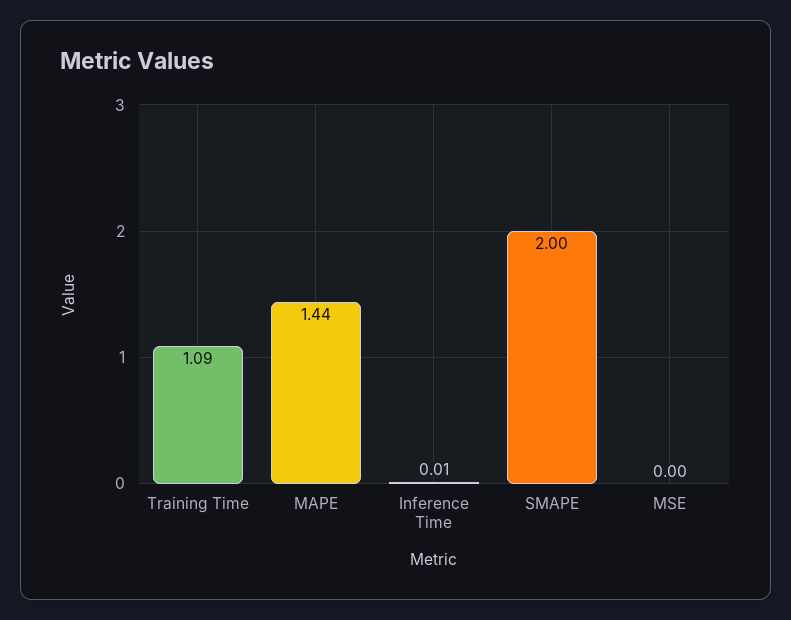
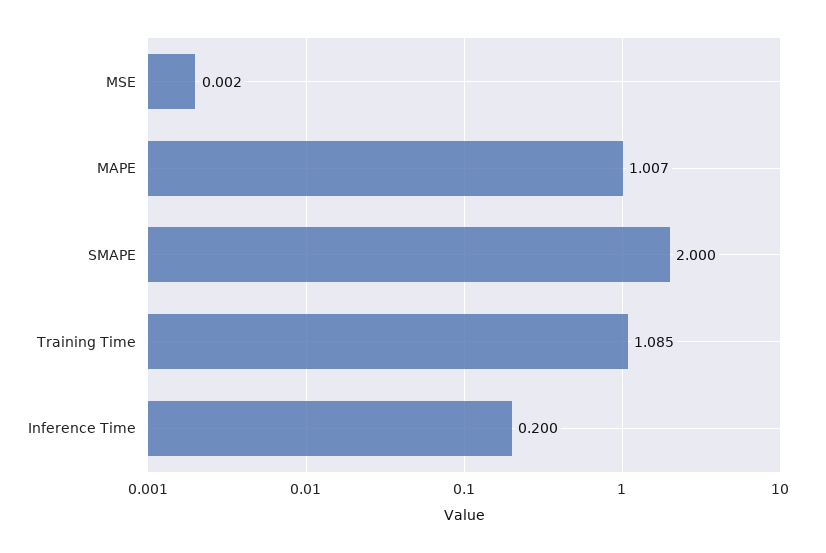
  {
    "Training Time": 1.085,
-   "MAPE": 1.44,
+   "MAPE": 1.007,
-   "Inference Time": 0.01,
+   "Inference Time": 0.2,
    "SMAPE": 2,
    "MSE": 0.002
  }

